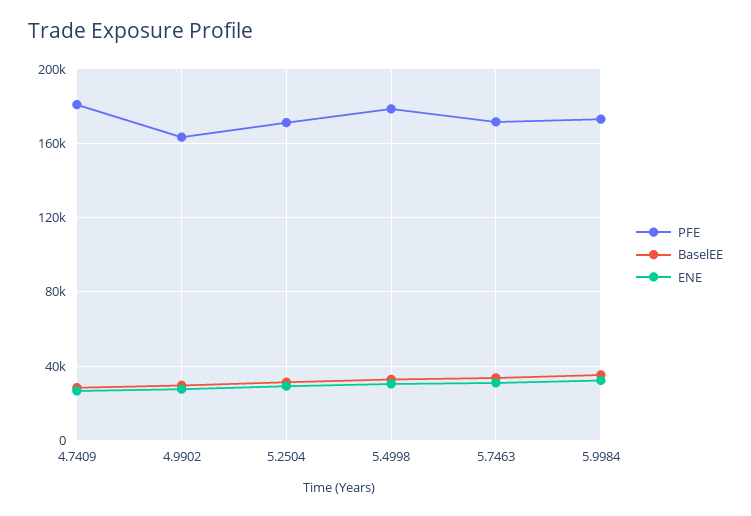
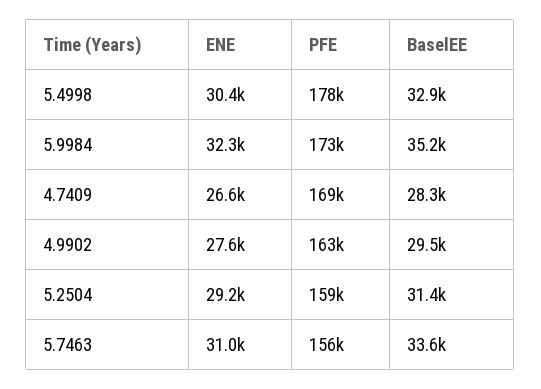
  {
    "PFE": {
-     "4.7409": 180000,
+     "4.7409": 169000,
      "4.9902": 163000,
-     "5.2504": 170000,
+     "5.2504": 159000,
      "5.4998": 178000,
-     "5.7463": 170000,
+     "5.7463": 156000,
      "5.9984": 173000
    },
    "BaselEE": {
      "4.7409": 28300,
      "4.9902": 29500,
      "5.2504": 31400,
      "5.4998": 32900,
      "5.7463": 33600,
      "5.9984": 35200
    },
    "ENE": {
      "4.7409": 26600,
      "4.9902": 27600,
      "5.2504": 29200,
      "5.4998": 30400,
      "5.7463": 31000,
      "5.9984": 32300
    }
  }

